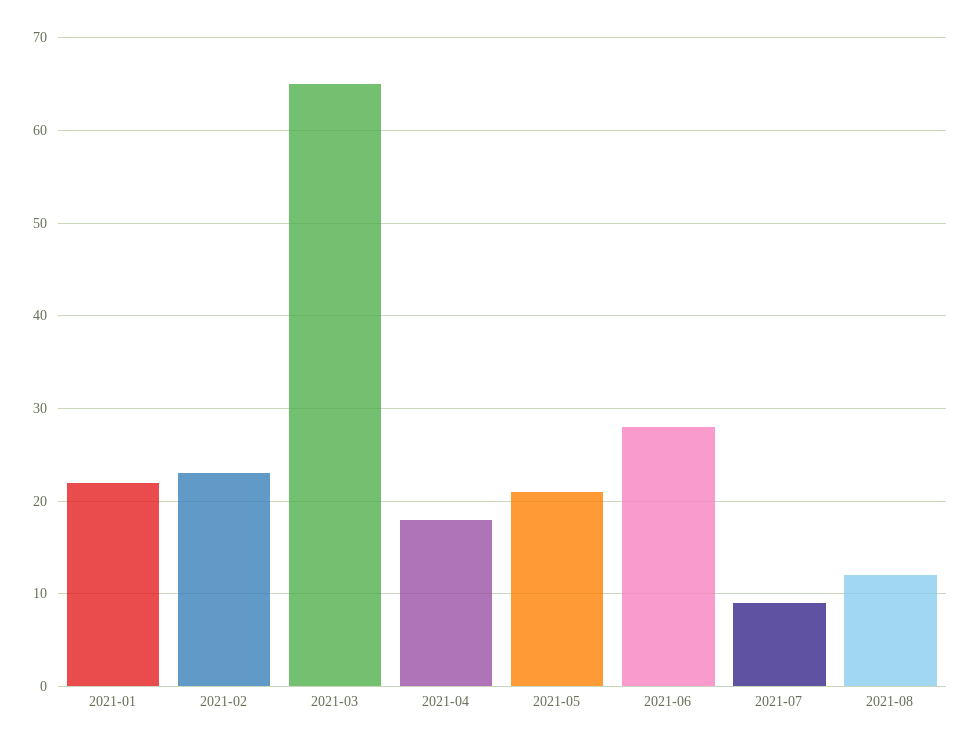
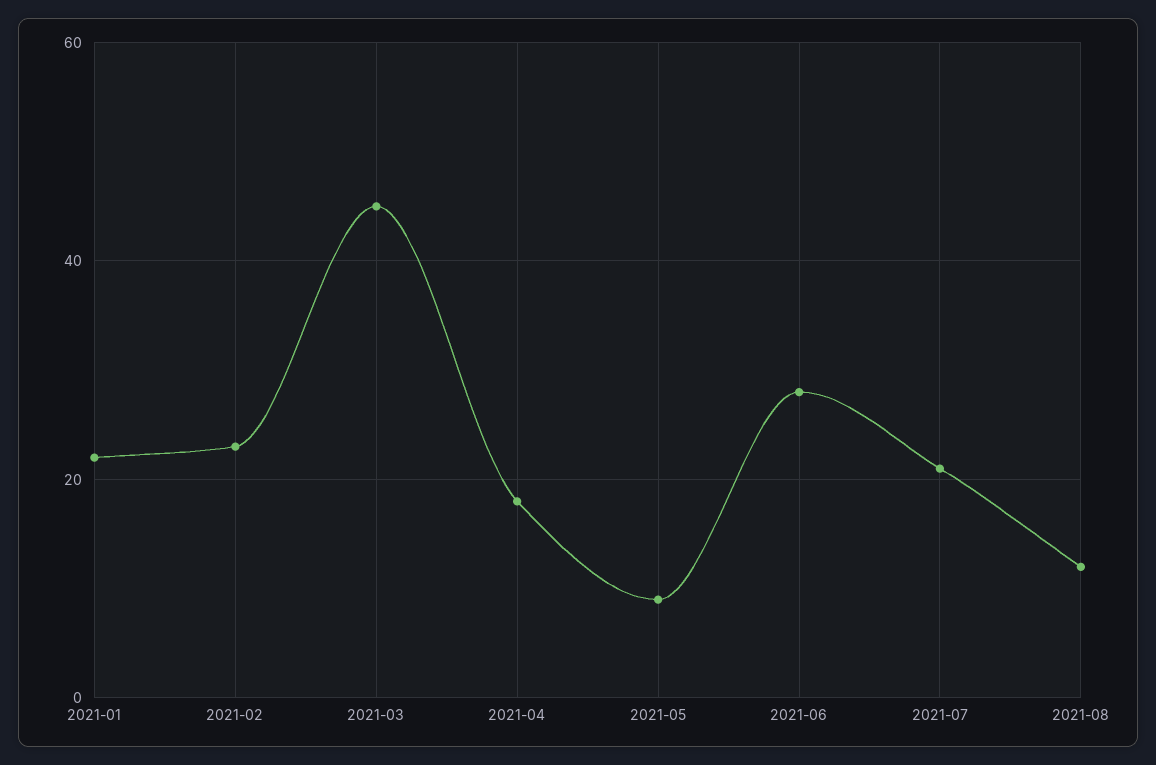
  {
    "2021-01": 22,
    "2021-02": 23,
-   "2021-03": 65,
+   "2021-03": 45,
    "2021-04": 18,
-   "2021-05": 21,
+   "2021-05": 10,
    "2021-06": 28,
-   "2021-07": 9,
+   "2021-07": 20,
    "2021-08": 12
  }

